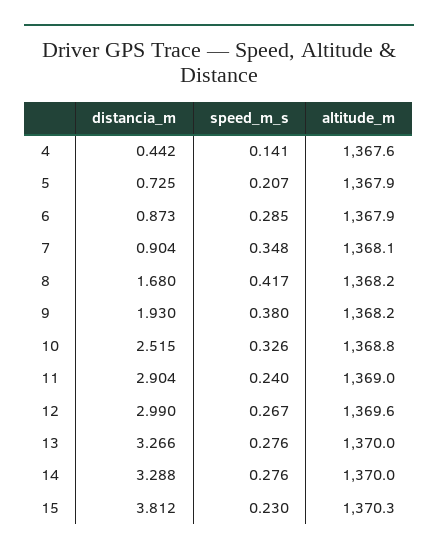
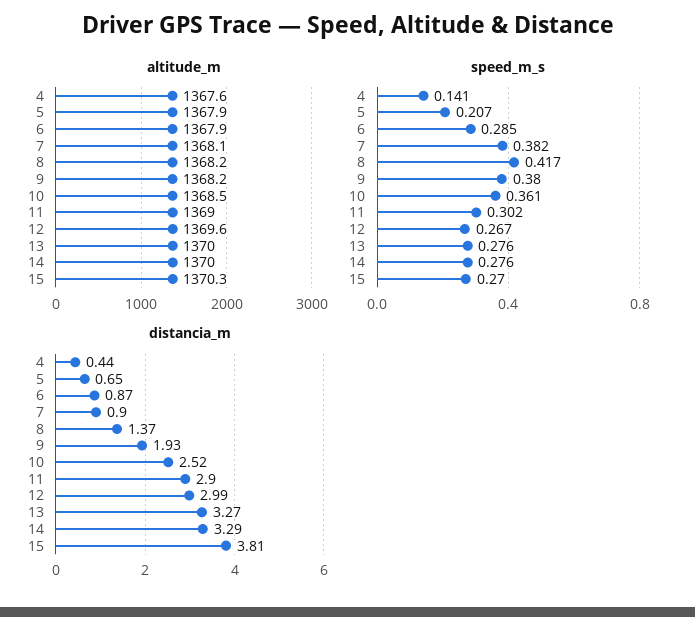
  {
    "distancia_m": {
      "4": 0.442,
-     "5": 0.725,
+     "5": 0.65,
      "6": 0.873,
      "7": 0.904,
-     "8": 1.68,
+     "8": 1.37,
      "9": 1.93,
      "10": 2.515,
      "11": 2.904,
      "12": 2.99,
      "13": 3.266,
      "14": 3.288,
      "15": 3.812
    },
    "speed_m_s": {
      "4": 0.141,
      "5": 0.207,
      "6": 0.285,
-     "7": 0.348,
+     "7": 0.382,
      "8": 0.417,
      "9": 0.38,
-     "10": 0.326,
+     "10": 0.361,
-     "11": 0.24,
+     "11": 0.302,
      "12": 0.267,
      "13": 0.276,
      "14": 0.276,
-     "15": 0.23
+     "15": 0.27
    },
    "altitude_m": {
      "4": 1367.6,
      "5": 1367.9,
      "6": 1367.9,
      "7": 1368.1,
      "8": 1368.2,
      "9": 1368.2,
-     "10": 1368.8,
+     "10": 1368.5,
      "11": 1369,
      "12": 1369.6,
      "13": 1370,
      "14": 1370,
      "15": 1370.3
    }
  }

